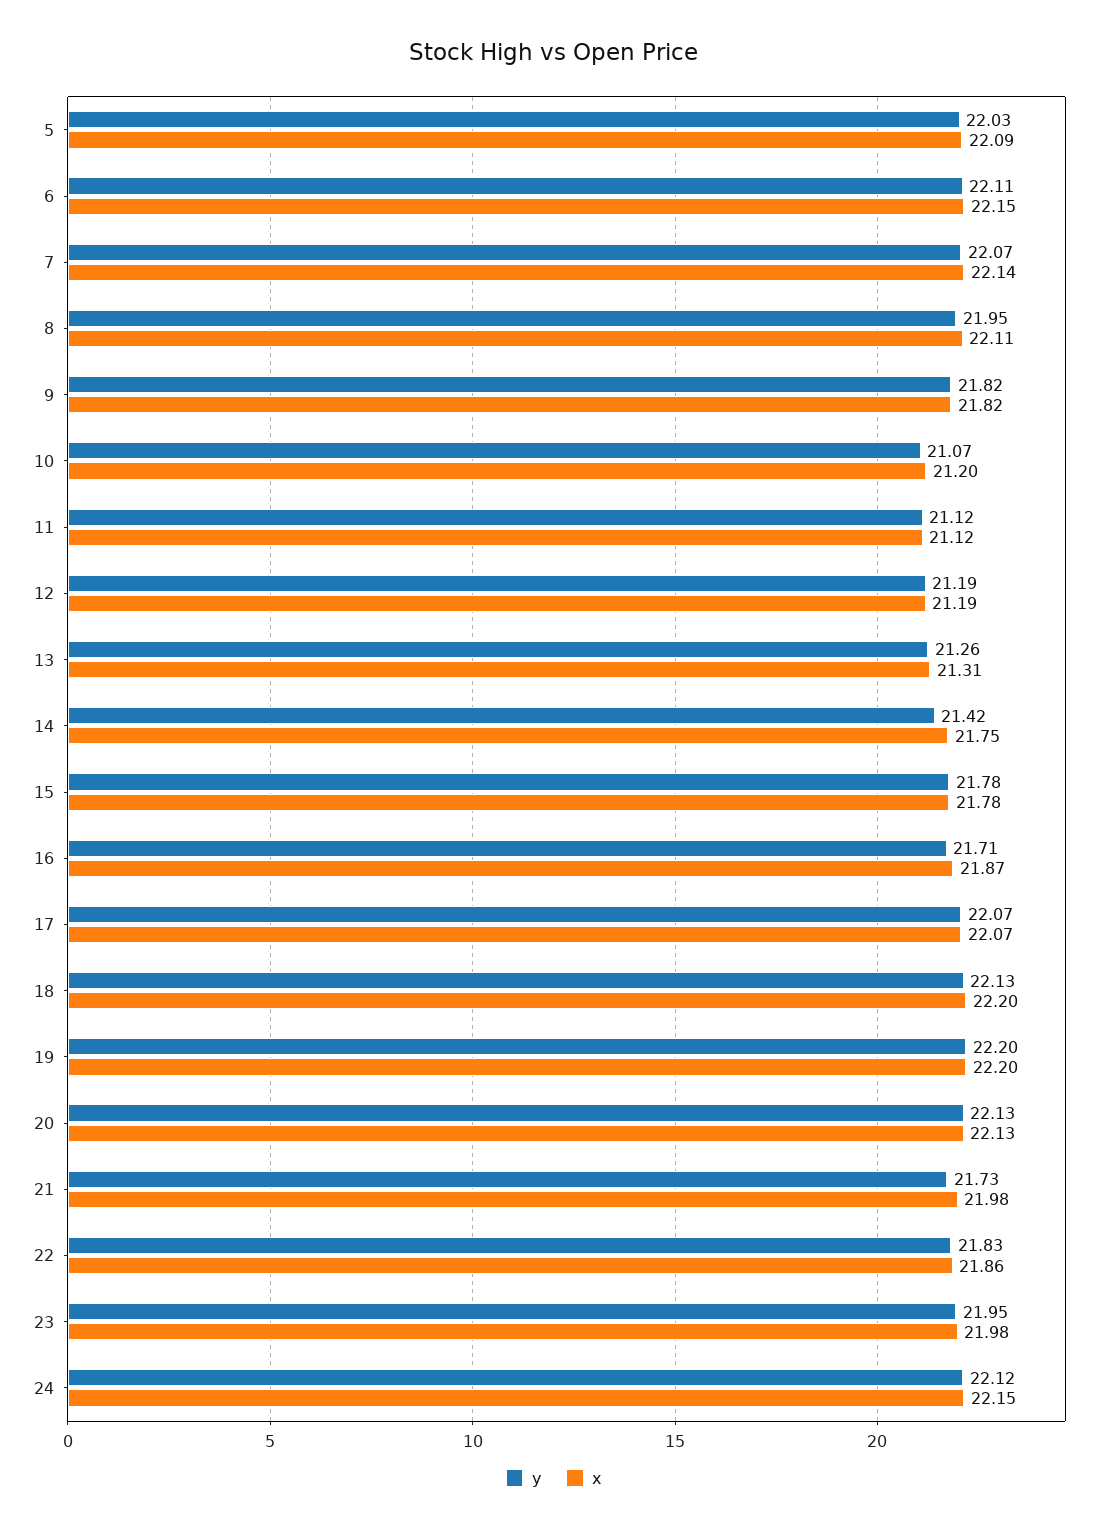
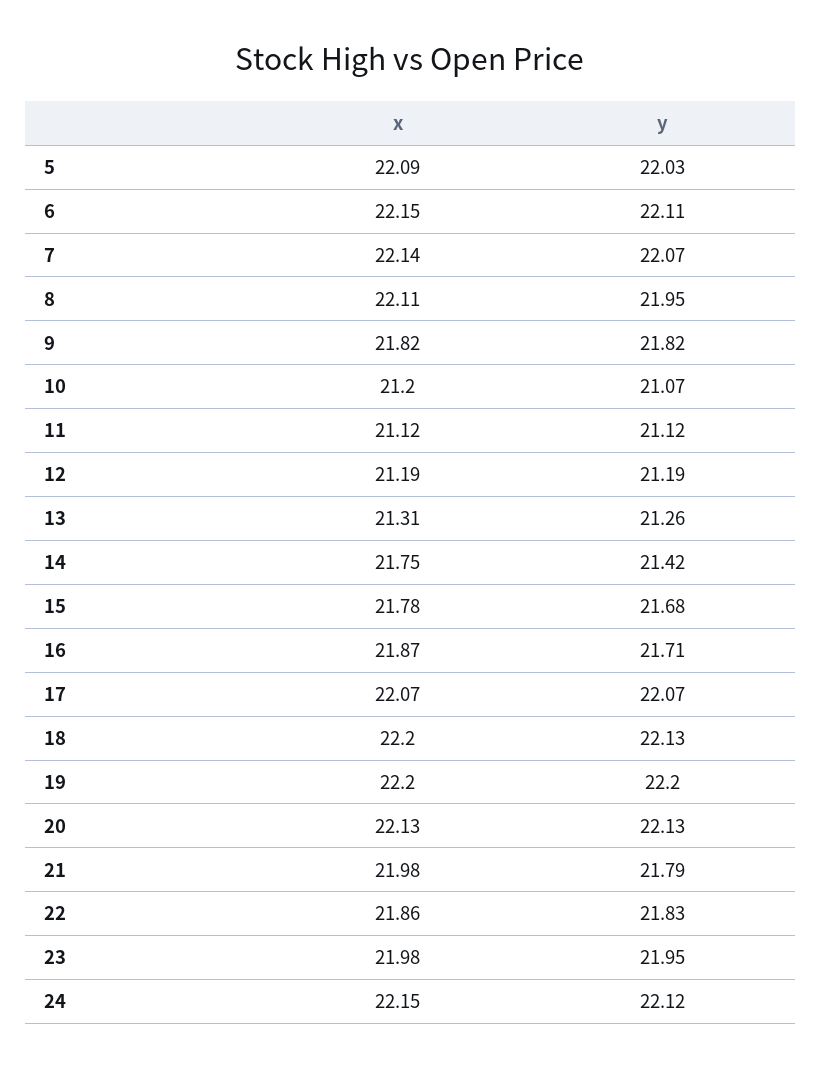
  {
    "y": {
      "5": 22.03,
      "6": 22.11,
      "7": 22.07,
      "8": 21.95,
      "9": 21.82,
      "10": 21.07,
      "11": 21.12,
      "12": 21.19,
      "13": 21.26,
      "14": 21.42,
-     "15": 21.78,
+     "15": 21.68,
      "16": 21.71,
      "17": 22.07,
      "18": 22.13,
      "19": 22.2,
      "20": 22.13,
-     "21": 21.73,
+     "21": 21.79,
      "22": 21.83,
      "23": 21.95,
      "24": 22.12
    },
    "x": {
      "5": 22.09,
      "6": 22.15,
      "7": 22.14,
      "8": 22.11,
      "9": 21.82,
      "10": 21.2,
      "11": 21.12,
      "12": 21.19,
      "13": 21.31,
      "14": 21.75,
      "15": 21.78,
      "16": 21.87,
      "17": 22.07,
      "18": 22.2,
      "19": 22.2,
      "20": 22.13,
      "21": 21.98,
      "22": 21.86,
      "23": 21.98,
      "24": 22.15
    }
  }

